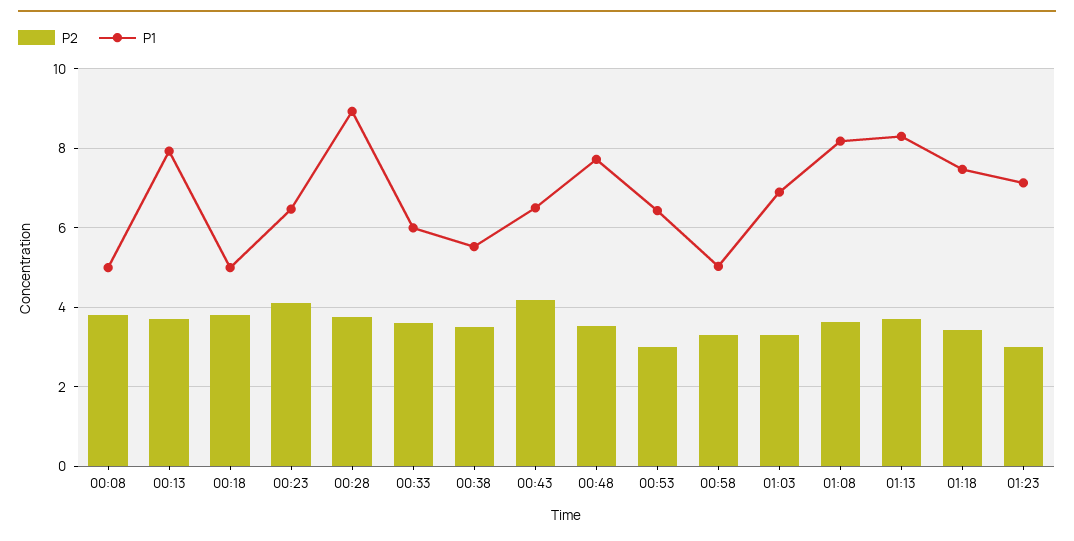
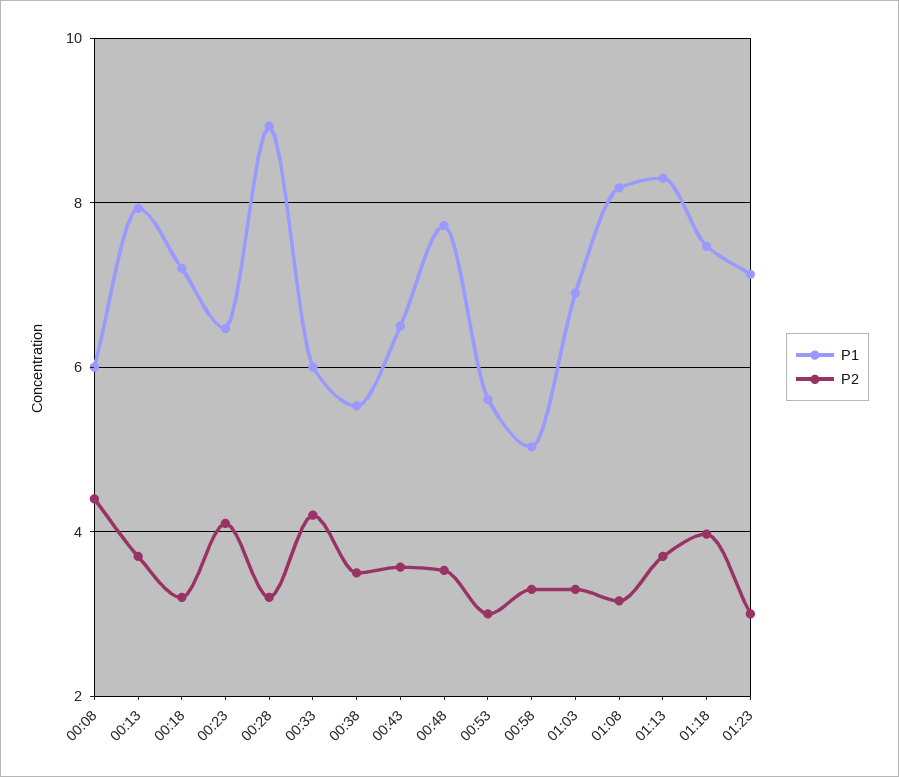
  {
    "P2": {
-     "00:08": 3.8,
+     "00:08": 4.4,
      "00:13": 3.8,
-     "00:18": 3.8,
+     "00:18": 3.2,
      "00:23": 4.2,
-     "00:28": 3.8,
+     "00:28": 3.2,
-     "00:33": 3.6,
+     "00:33": 4.2,
      "00:38": 3.6,
-     "00:43": 4.2,
+     "00:43": 3.6,
      "00:48": 3.6,
      "00:53": 3,
      "00:58": 3.4,
      "01:03": 3.4,
-     "01:08": 3.6,
+     "01:08": 3.2,
      "01:13": 3.8,
-     "01:18": 3.4,
+     "01:18": 4,
      "01:23": 3
    },
    "P1": {
-     "00:08": 5,
+     "00:08": 6,
      "00:13": 8,
-     "00:18": 5,
+     "00:18": 7.2,
      "00:23": 6.4,
      "00:28": 9,
      "00:33": 6,
      "00:38": 5.6,
      "00:43": 6.6,
      "00:48": 7.8,
-     "00:53": 6.4,
+     "00:53": 5.6,
      "00:58": 5,
      "01:03": 7,
      "01:08": 8.2,
      "01:13": 8.4,
      "01:18": 7.4,
      "01:23": 7.2
    }
  }

